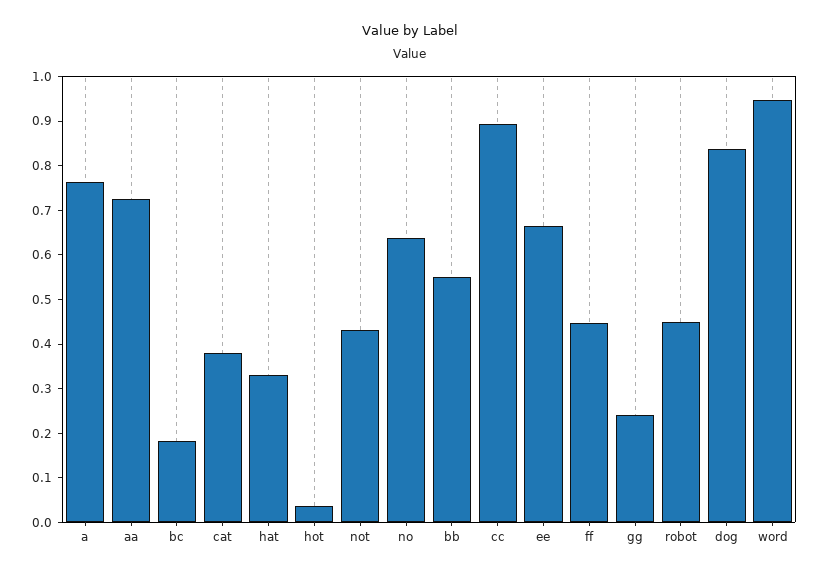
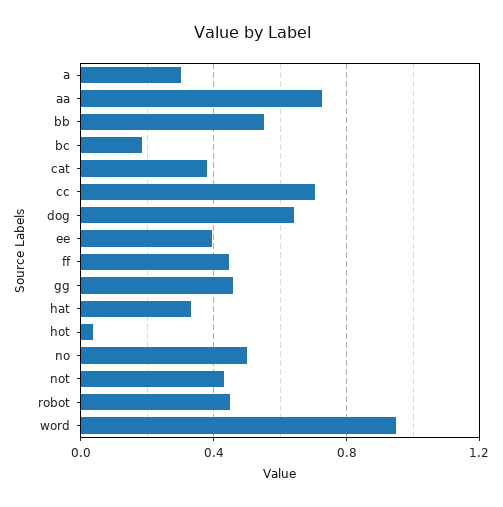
  {
-   "a": 0.76,
+   "a": 0.3,
    "aa": 0.72,
    "bc": 0.18,
    "cat": 0.38,
    "hat": 0.34,
    "hot": 0.04,
    "not": 0.44,
-   "no": 0.64,
+   "no": 0.5,
    "bb": 0.56,
-   "cc": 0.9,
+   "cc": 0.7,
-   "ee": 0.66,
+   "ee": 0.4,
    "ff": 0.44,
-   "gg": 0.24,
+   "gg": 0.45,
    "robot": 0.46,
-   "dog": 0.84,
+   "dog": 0.65,
    "word": 0.94
  }

